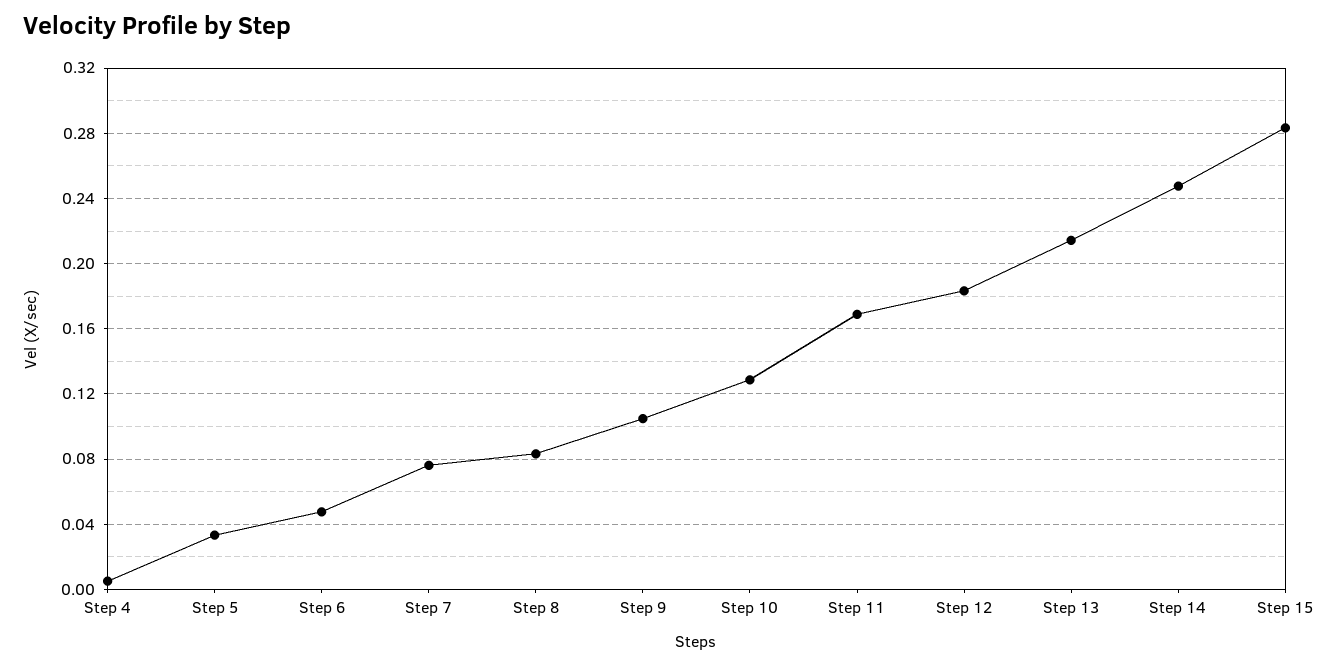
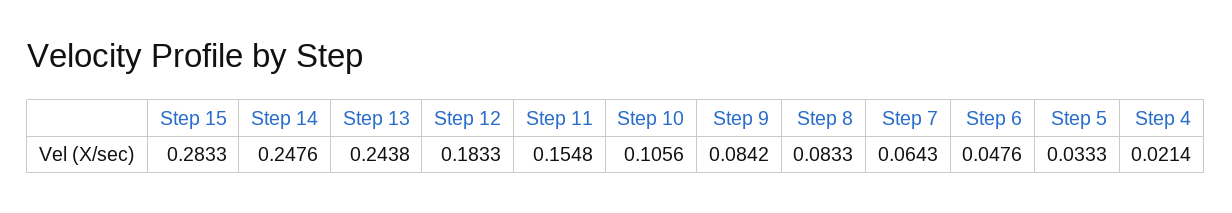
  {
-   "Step 4": 0.005,
+   "Step 4": 0.0214,
    "Step 5": 0.0333,
    "Step 6": 0.0476,
-   "Step 7": 0.075,
+   "Step 7": 0.0643,
    "Step 8": 0.0833,
-   "Step 9": 0.105,
+   "Step 9": 0.0842,
-   "Step 10": 0.13,
+   "Step 10": 0.1056,
-   "Step 11": 0.17,
+   "Step 11": 0.1548,
    "Step 12": 0.1833,
-   "Step 13": 0.215,
+   "Step 13": 0.2438,
    "Step 14": 0.2476,
    "Step 15": 0.2833
  }

